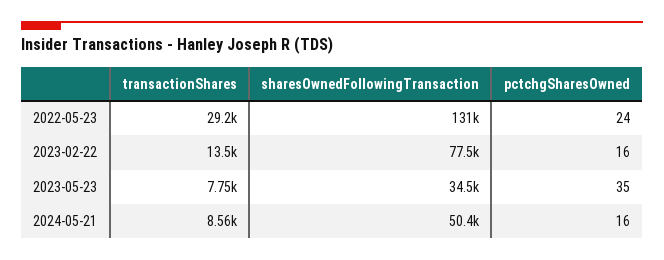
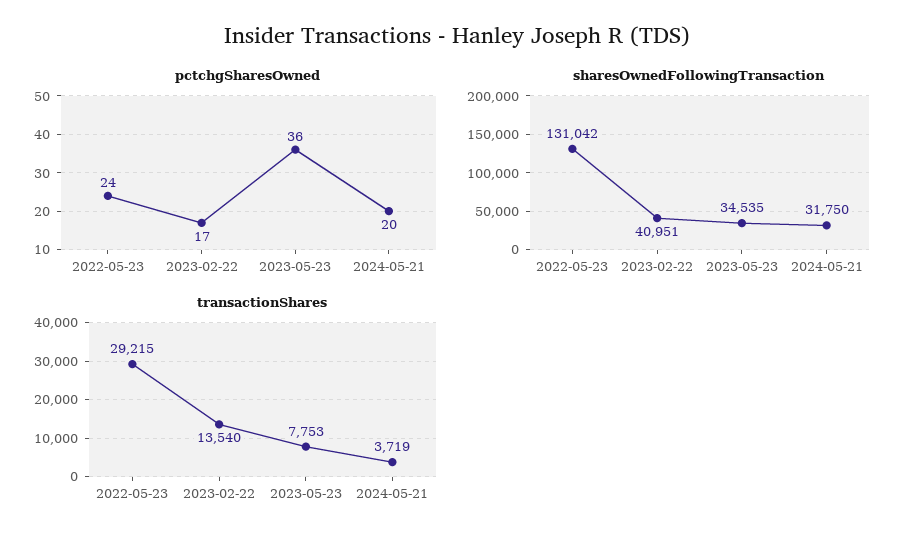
  {
    "transactionShares": {
      "2022-05-23": 29215,
      "2023-02-22": 13540,
      "2023-05-23": 7753,
-     "2024-05-21": 8560
+     "2024-05-21": 3719
    },
    "sharesOwnedFollowingTransaction": {
      "2022-05-23": 131042,
-     "2023-02-22": 77500,
+     "2023-02-22": 40951,
      "2023-05-23": 34535,
-     "2024-05-21": 50400
+     "2024-05-21": 31750
    },
    "pctchgSharesOwned": {
      "2022-05-23": 24,
-     "2023-02-22": 16,
+     "2023-02-22": 17,
-     "2023-05-23": 35,
+     "2023-05-23": 36,
-     "2024-05-21": 16
+     "2024-05-21": 20
    }
  }

